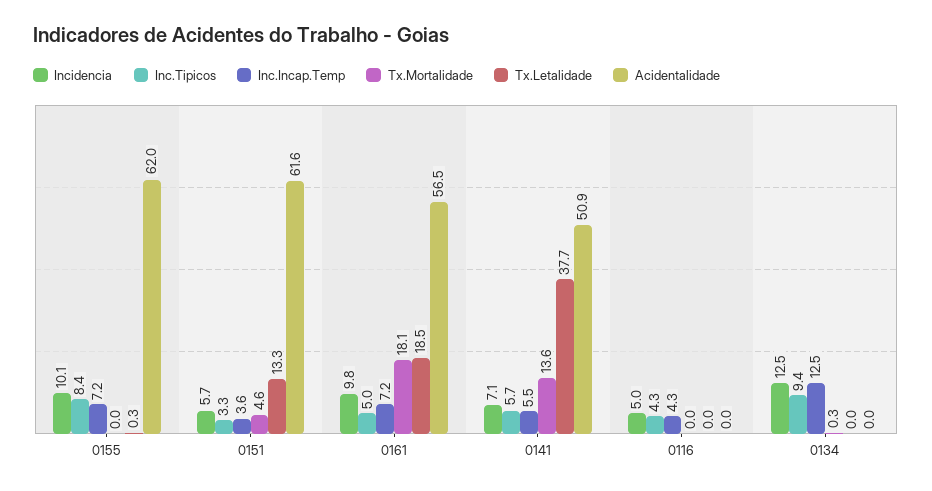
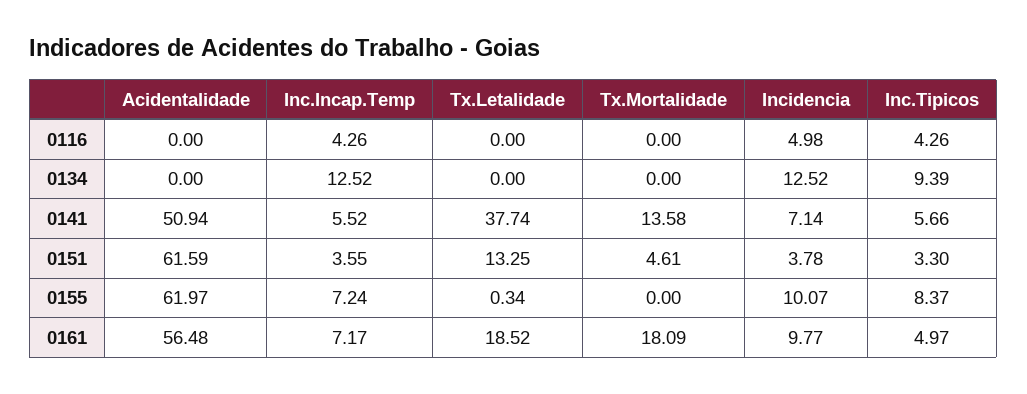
  {
    "Incidencia": {
      "0155": 10.07,
-     "0151": 5.7,
+     "0151": 3.78,
      "0161": 9.77,
      "0141": 7.14,
      "0116": 4.98,
      "0134": 12.52
    },
    "Inc.Tipicos": {
      "0155": 8.37,
      "0151": 3.3,
      "0161": 4.97,
      "0141": 5.66,
      "0116": 4.26,
      "0134": 9.39
    },
    "Inc.Incap.Temp": {
      "0155": 7.24,
      "0151": 3.55,
      "0161": 7.17,
      "0141": 5.52,
      "0116": 4.26,
      "0134": 12.52
    },
    "Tx.Mortalidade": {
      "0155": 0,
      "0151": 4.61,
      "0161": 18.09,
      "0141": 13.58,
      "0116": 0,
-     "0134": 0.3
+     "0134": 0
    },
    "Tx.Letalidade": {
      "0155": 0.34,
      "0151": 13.25,
      "0161": 18.52,
      "0141": 37.74,
      "0116": 0,
      "0134": 0
    },
    "Acidentalidade": {
      "0155": 61.97,
      "0151": 61.59,
      "0161": 56.48,
      "0141": 50.94,
      "0116": 0,
      "0134": 0
    }
  }

